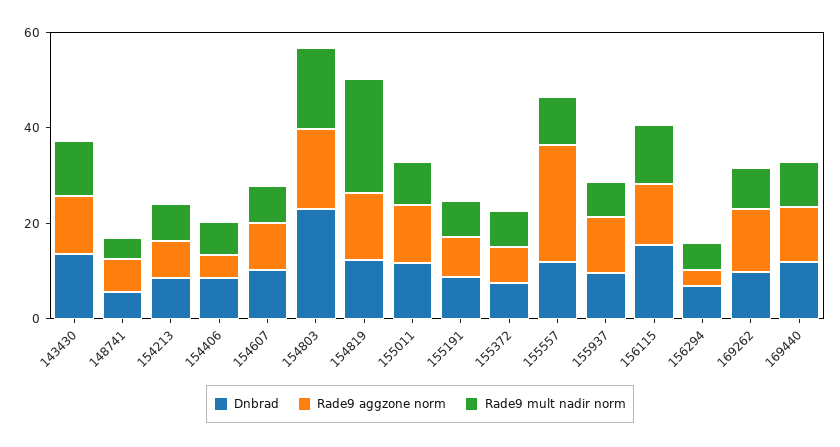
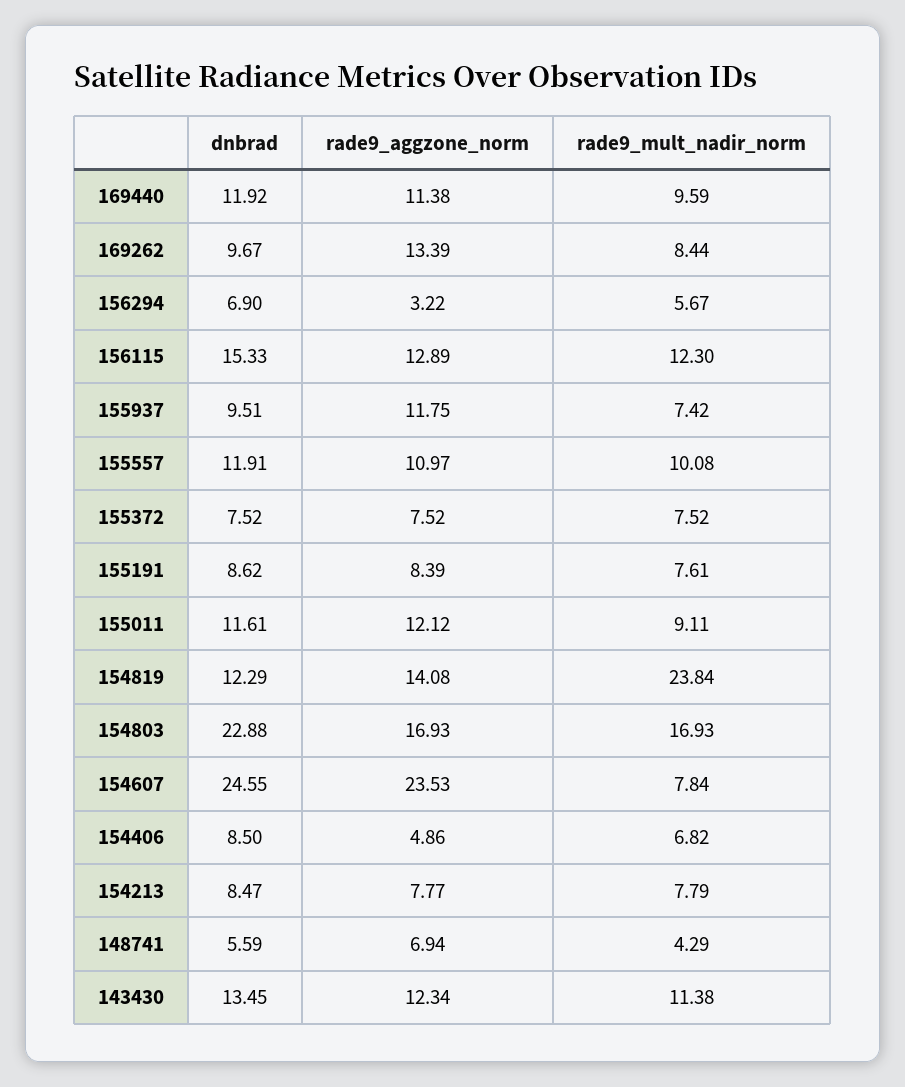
  {
    "Dnbrad": {
      "143430": 13.45,
      "148741": 5.59,
      "154213": 8.47,
      "154406": 8.5,
-     "154607": 10,
+     "154607": 24.55,
      "154803": 22.88,
      "154819": 12.29,
      "155011": 11.61,
      "155191": 8.62,
      "155372": 7.52,
      "155557": 11.91,
      "155937": 9.51,
      "156115": 15.33,
      "156294": 6.9,
      "169262": 9.67,
      "169440": 11.92
    },
    "Rade9 aggzone norm": {
      "143430": 12.34,
      "148741": 6.94,
      "154213": 7.77,
      "154406": 4.86,
-     "154607": 10,
+     "154607": 23.53,
      "154803": 16.93,
      "154819": 14.08,
      "155011": 12.12,
      "155191": 8.39,
      "155372": 7.52,
-     "155557": 25,
+     "155557": 10.97,
      "155937": 11.75,
      "156115": 12.89,
      "156294": 3.22,
      "169262": 13.39,
      "169440": 11.38
    },
    "Rade9 mult nadir norm": {
      "143430": 11.38,
      "148741": 4.29,
      "154213": 7.79,
      "154406": 6.82,
      "154607": 7.84,
      "154803": 16.93,
      "154819": 23.84,
      "155011": 9.11,
      "155191": 7.61,
      "155372": 7.52,
      "155557": 10.08,
      "155937": 7.42,
      "156115": 12.3,
      "156294": 5.67,
      "169262": 8.44,
      "169440": 9.59
    }
  }

